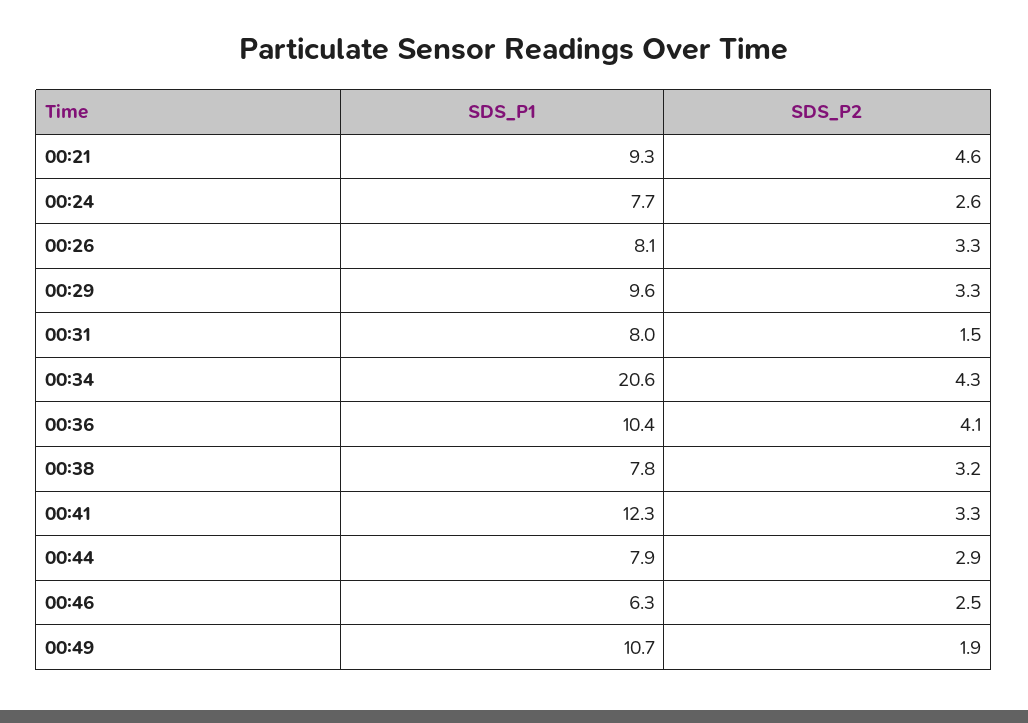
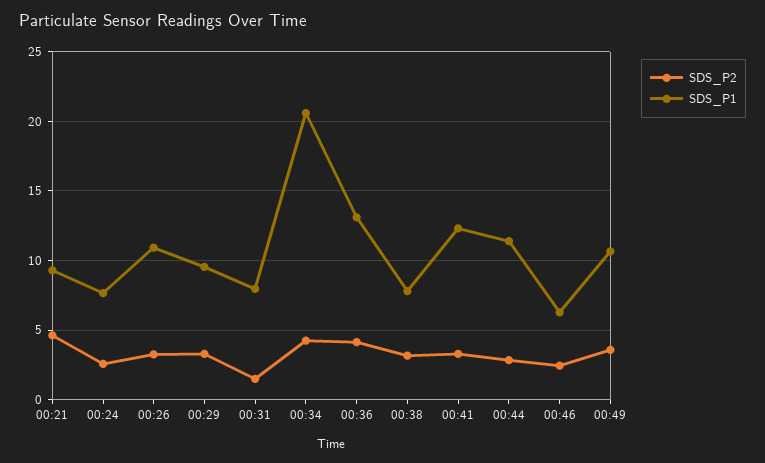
  {
    "SDS_P1": {
      "00:21": 9.3,
      "00:24": 7.7,
-     "00:26": 8.1,
+     "00:26": 11,
      "00:29": 9.6,
      "00:31": 8,
      "00:34": 20.6,
-     "00:36": 10.4,
+     "00:36": 13,
      "00:38": 7.8,
      "00:41": 12.3,
-     "00:44": 7.9,
+     "00:44": 11.5,
      "00:46": 6.3,
      "00:49": 10.7
    },
    "SDS_P2": {
      "00:21": 4.6,
      "00:24": 2.6,
      "00:26": 3.3,
      "00:29": 3.3,
      "00:31": 1.5,
      "00:34": 4.3,
      "00:36": 4.1,
      "00:38": 3.2,
      "00:41": 3.3,
      "00:44": 2.9,
      "00:46": 2.5,
-     "00:49": 1.9
+     "00:49": 3.5
    }
  }

